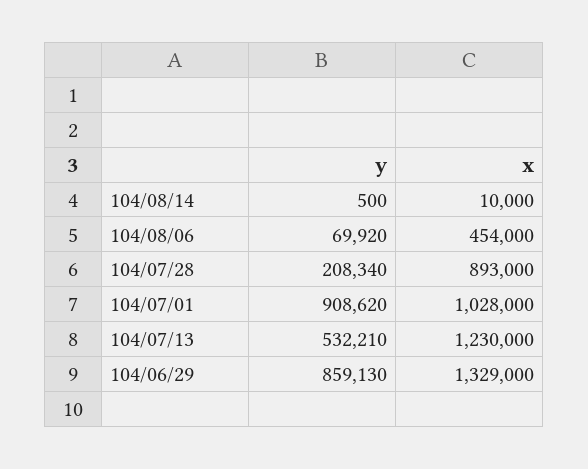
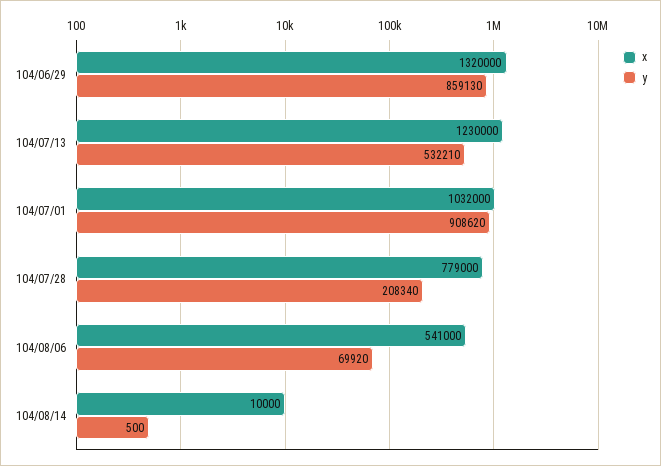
  {
    "y": {
      "104/08/14": 500,
      "104/08/06": 69920,
      "104/07/28": 208340,
      "104/07/01": 908620,
      "104/07/13": 532210,
      "104/06/29": 859130
    },
    "x": {
      "104/08/14": 10000,
-     "104/08/06": 454000,
+     "104/08/06": 541000,
-     "104/07/28": 893000,
+     "104/07/28": 779000,
-     "104/07/01": 1028000,
+     "104/07/01": 1032000,
      "104/07/13": 1230000,
-     "104/06/29": 1329000
+     "104/06/29": 1320000
    }
  }

